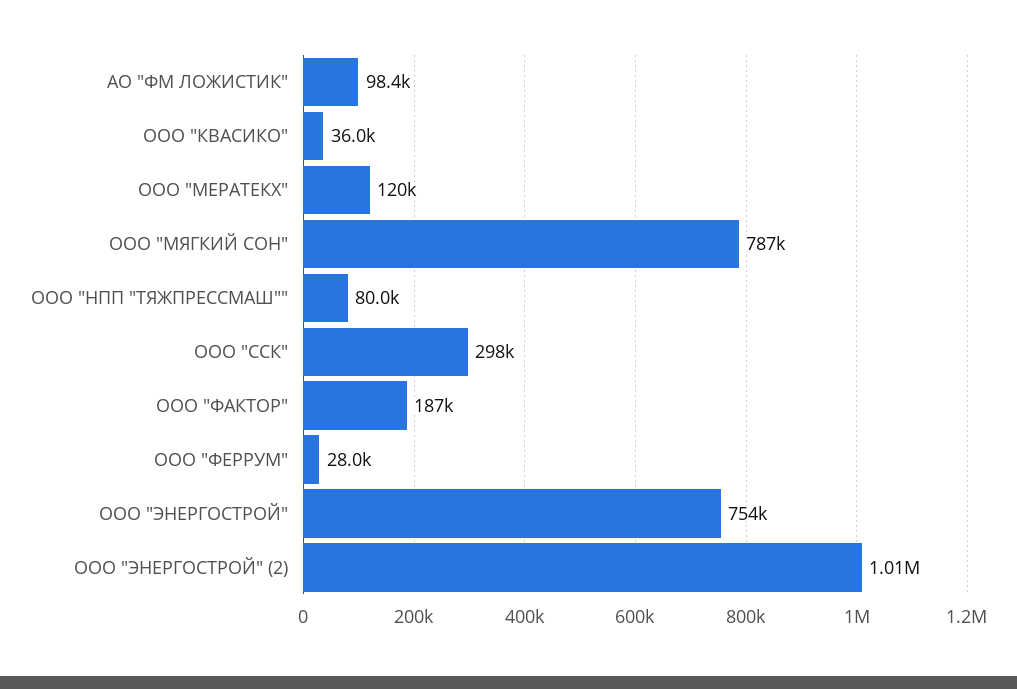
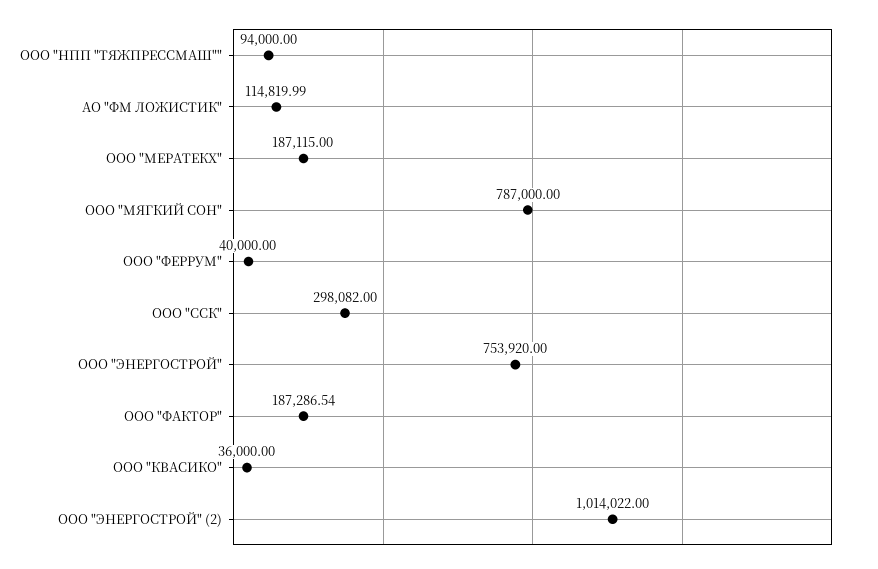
  {
-   "АО \"ФМ ЛОЖИСТИК\"": 98400,
+   "АО \"ФМ ЛОЖИСТИК\"": 114819.99,
    "ООО \"КВАСИКО\"": 36000,
-   "ООО \"МЕРАТЕКХ\"": 120000,
+   "ООО \"МЕРАТЕКХ\"": 187115,
    "ООО \"МЯГКИЙ СОН\"": 787000,
-   "ООО \"НПП \"ТЯЖПРЕССМАШ\"\"": 80000,
+   "ООО \"НПП \"ТЯЖПРЕССМАШ\"\"": 94000,
    "ООО \"ССК\"": 298082,
    "ООО \"ФАКТОР\"": 187286.54,
-   "ООО \"ФЕРРУМ\"": 28000,
+   "ООО \"ФЕРРУМ\"": 40000,
    "ООО \"ЭНЕРГОСТРОЙ\"": 753920,
    "ООО \"ЭНЕРГОСТРОЙ\" (2)": 1014022
  }

